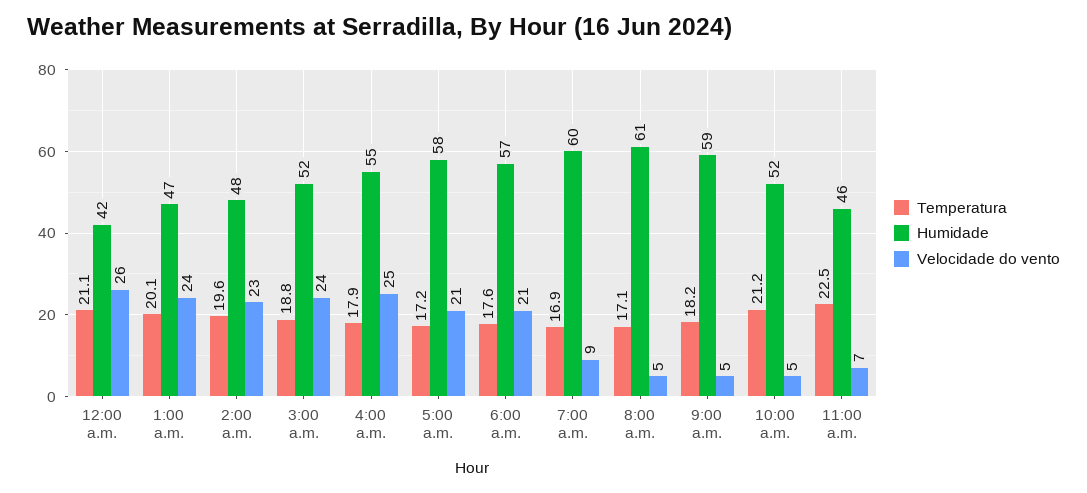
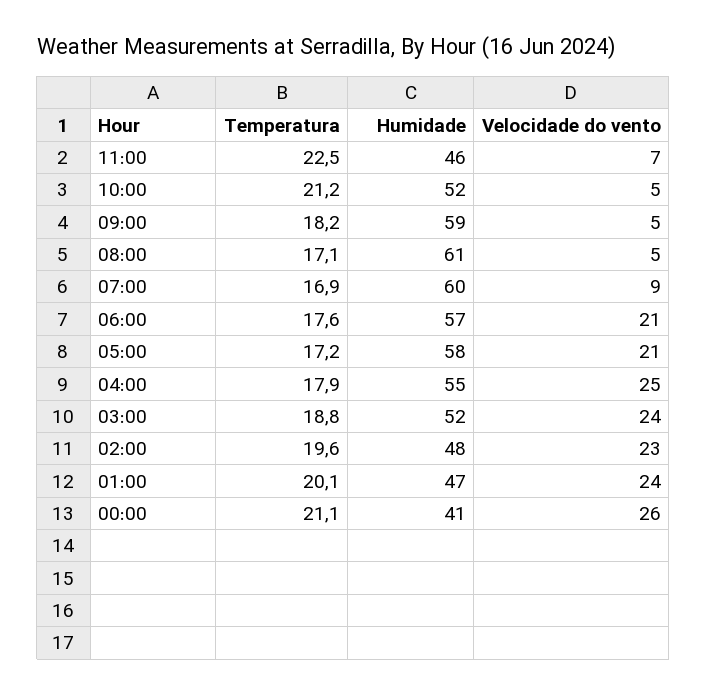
  {
    "Temperatura": {
      "12:00 a.m.": 21.1,
      "1:00 a.m.": 20.1,
      "2:00 a.m.": 19.6,
      "3:00 a.m.": 18.8,
      "4:00 a.m.": 17.9,
      "5:00 a.m.": 17.2,
      "6:00 a.m.": 17.6,
      "7:00 a.m.": 16.9,
      "8:00 a.m.": 17.1,
      "9:00 a.m.": 18.2,
      "10:00 a.m.": 21.2,
      "11:00 a.m.": 22.5
    },
    "Humidade": {
-     "12:00 a.m.": 42,
+     "12:00 a.m.": 41,
      "1:00 a.m.": 47,
      "2:00 a.m.": 48,
      "3:00 a.m.": 52,
      "4:00 a.m.": 55,
      "5:00 a.m.": 58,
      "6:00 a.m.": 57,
      "7:00 a.m.": 60,
      "8:00 a.m.": 61,
      "9:00 a.m.": 59,
      "10:00 a.m.": 52,
      "11:00 a.m.": 46
    },
    "Velocidade do vento": {
      "12:00 a.m.": 26,
      "1:00 a.m.": 24,
      "2:00 a.m.": 23,
      "3:00 a.m.": 24,
      "4:00 a.m.": 25,
      "5:00 a.m.": 21,
      "6:00 a.m.": 21,
      "7:00 a.m.": 9,
      "8:00 a.m.": 5,
      "9:00 a.m.": 5,
      "10:00 a.m.": 5,
      "11:00 a.m.": 7
    }
  }

